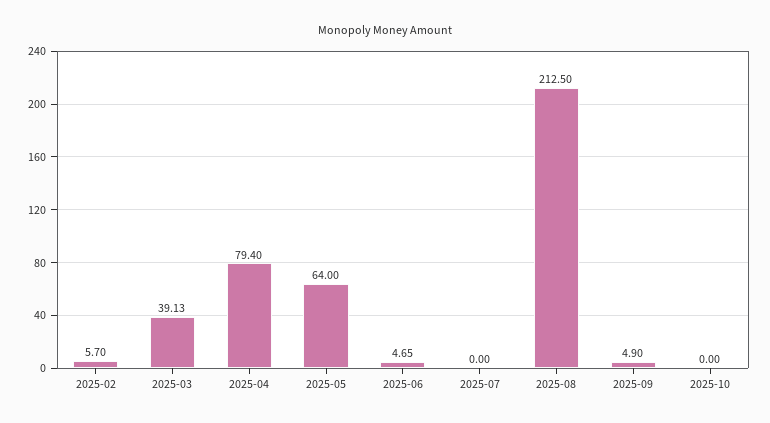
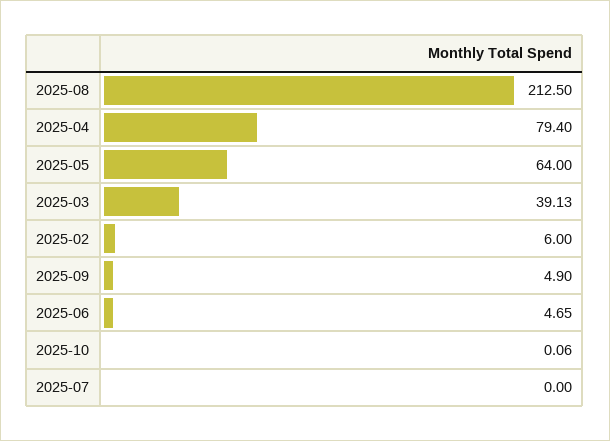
  {
-   "2025-02": 5.7,
+   "2025-02": 6,
    "2025-03": 39.13,
    "2025-04": 79.4,
    "2025-05": 64,
    "2025-06": 4.65,
    "2025-07": 0,
    "2025-08": 212.5,
    "2025-09": 4.9,
-   "2025-10": 0
+   "2025-10": 0.06
  }

